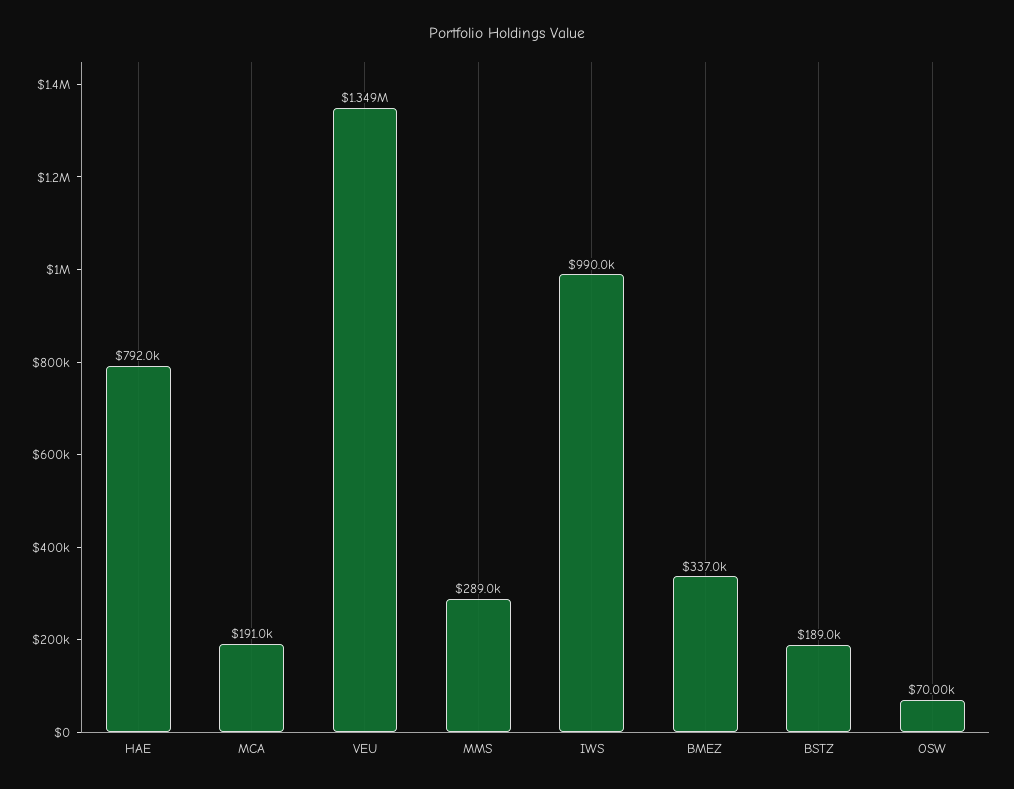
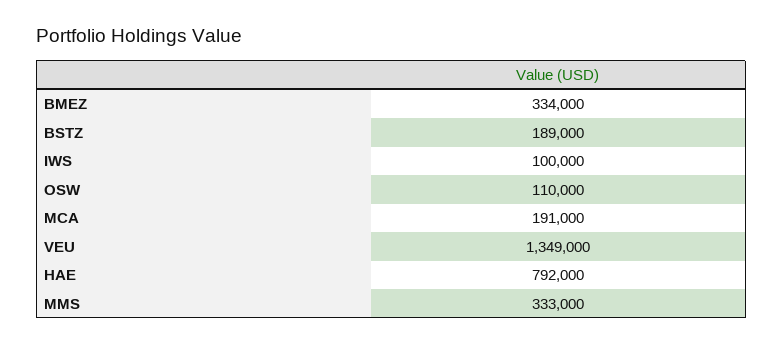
  {
    "HAE": 792000,
    "MCA": 191000,
    "VEU": 1349000,
-   "MMS": 289000,
+   "MMS": 333000,
-   "IWS": 990000,
+   "IWS": 100000,
-   "BMEZ": 337000,
+   "BMEZ": 334000,
    "BSTZ": 189000,
-   "OSW": 70000
+   "OSW": 110000
  }

